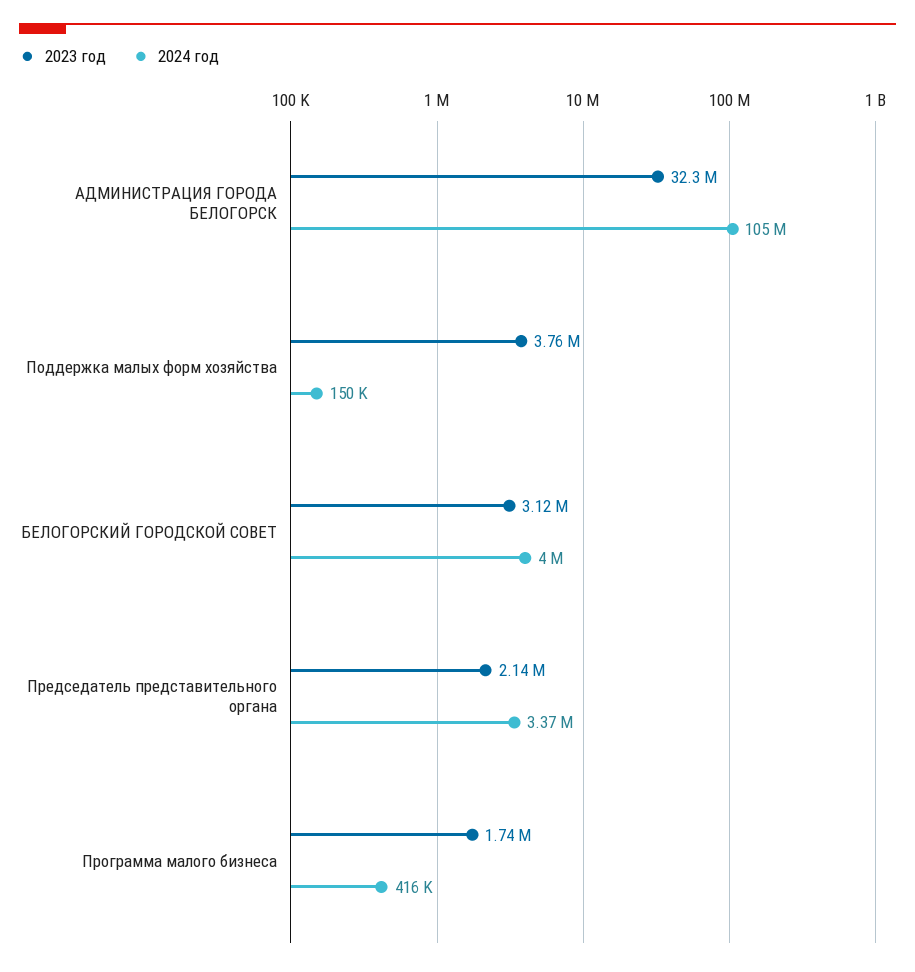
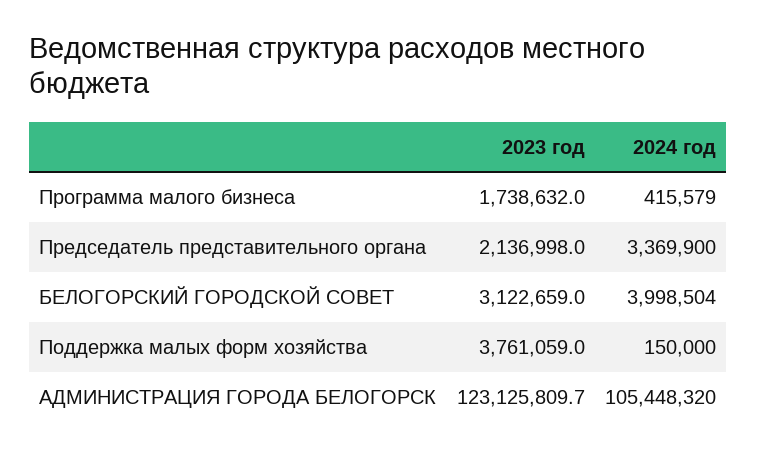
  {
    "2023 год": {
-     "АДМИНИСТРАЦИЯ ГОРОДА БЕЛОГОРСК": 32300000,
+     "АДМИНИСТРАЦИЯ ГОРОДА БЕЛОГОРСК": 123125809.7,
      "Поддержка малых форм хозяйства": 3761059,
      "БЕЛОГОРСКИЙ ГОРОДСКОЙ СОВЕТ": 3122659,
      "Председатель представительного органа": 2136998,
      "Программа малого бизнеса": 1738632
    },
    "2024 год": {
      "АДМИНИСТРАЦИЯ ГОРОДА БЕЛОГОРСК": 105448320,
      "Поддержка малых форм хозяйства": 150000,
      "БЕЛОГОРСКИЙ ГОРОДСКОЙ СОВЕТ": 3998504,
      "Председатель представительного органа": 3369900,
      "Программа малого бизнеса": 415579
    }
  }

